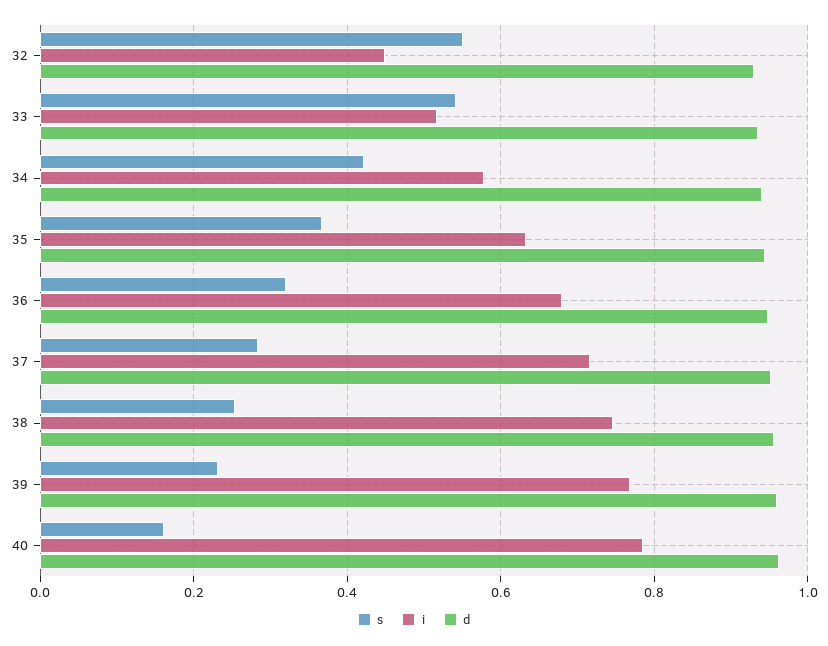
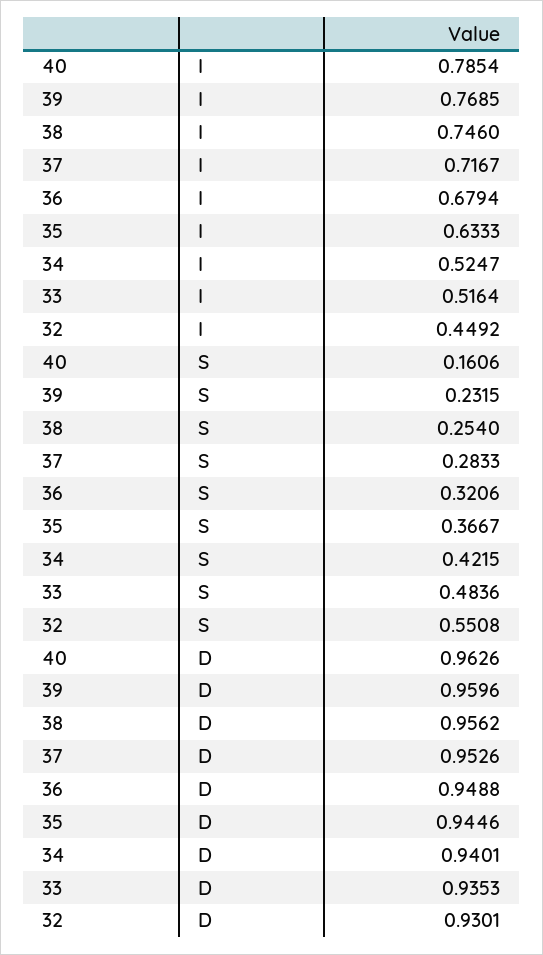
  {
    "s": {
      "32": 0.5508,
-     "33": 0.54,
+     "33": 0.4836,
      "34": 0.4215,
      "35": 0.3667,
      "36": 0.3206,
      "37": 0.2833,
      "38": 0.254,
      "39": 0.2315,
      "40": 0.1606
    },
    "i": {
      "32": 0.4492,
      "33": 0.5164,
-     "34": 0.58,
+     "34": 0.5247,
      "35": 0.6333,
      "36": 0.6794,
      "37": 0.7167,
      "38": 0.746,
      "39": 0.7685,
      "40": 0.7854
    },
    "d": {
      "32": 0.9301,
      "33": 0.9353,
      "34": 0.9401,
      "35": 0.9446,
      "36": 0.9488,
      "37": 0.9526,
      "38": 0.9562,
      "39": 0.9596,
      "40": 0.9626
    }
  }

